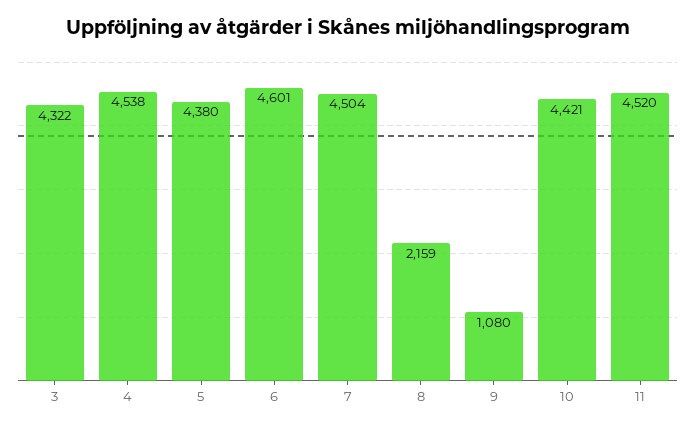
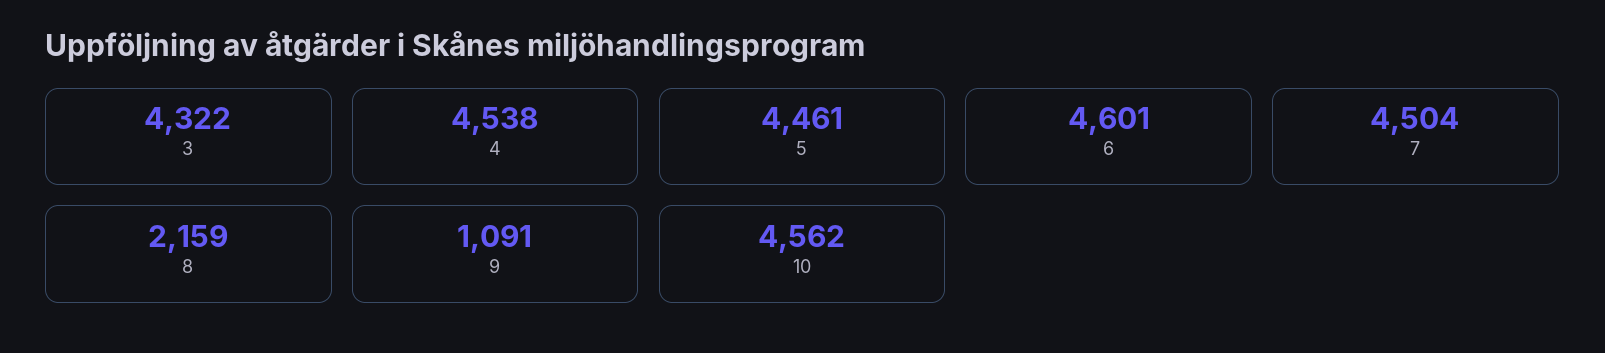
  {
    "3": 4322,
    "4": 4538,
-   "5": 4380,
+   "5": 4461,
    "6": 4601,
    "7": 4504,
    "8": 2159,
-   "9": 1080,
+   "9": 1091,
-   "10": 4421,
+   "10": 4562
-   "11": 4520
  }

